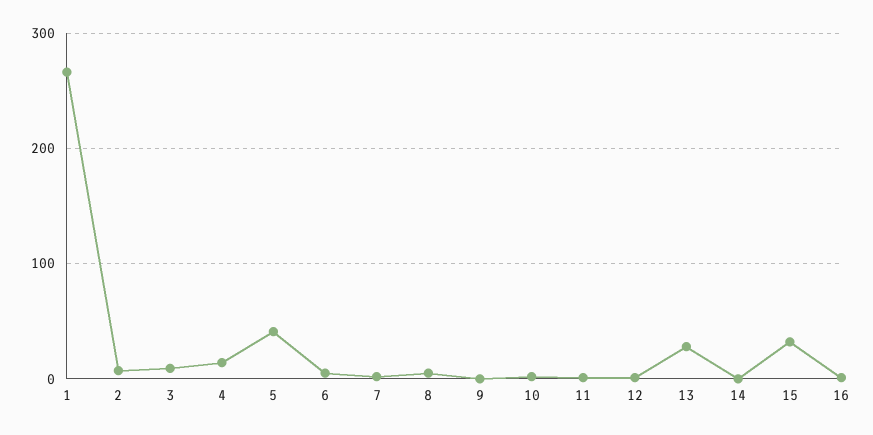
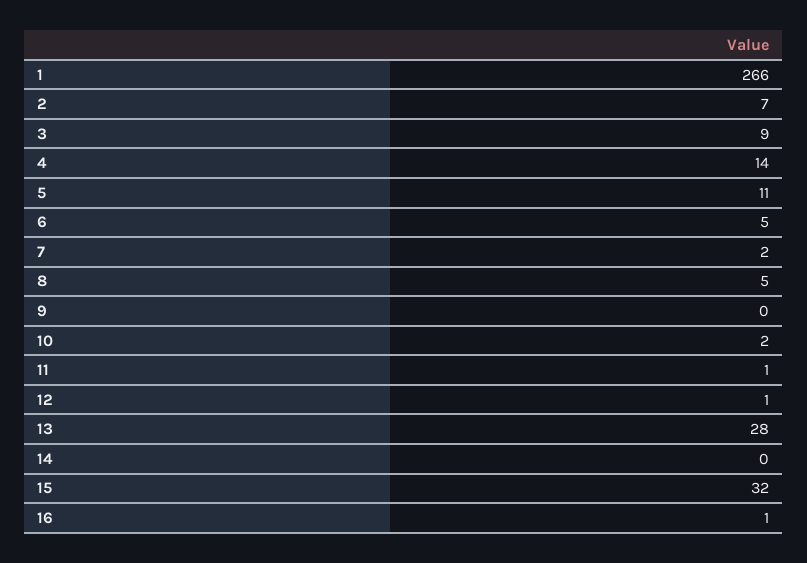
  {
    "1": 266,
    "2": 7,
    "3": 9,
    "4": 14,
-   "5": 40,
+   "5": 11,
    "6": 5,
    "7": 2,
    "8": 5,
    "9": 0,
    "10": 2,
    "11": 1,
    "12": 1,
    "13": 28,
    "14": 0,
    "15": 32,
    "16": 1
  }

